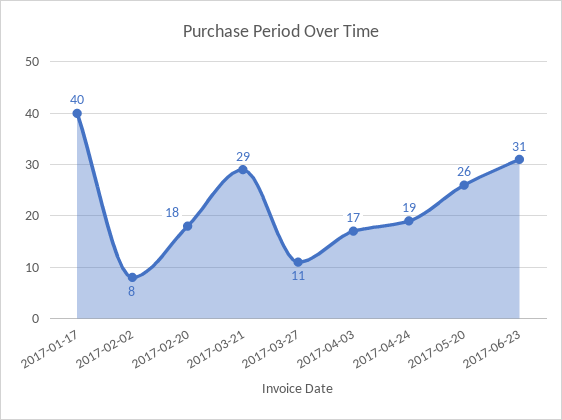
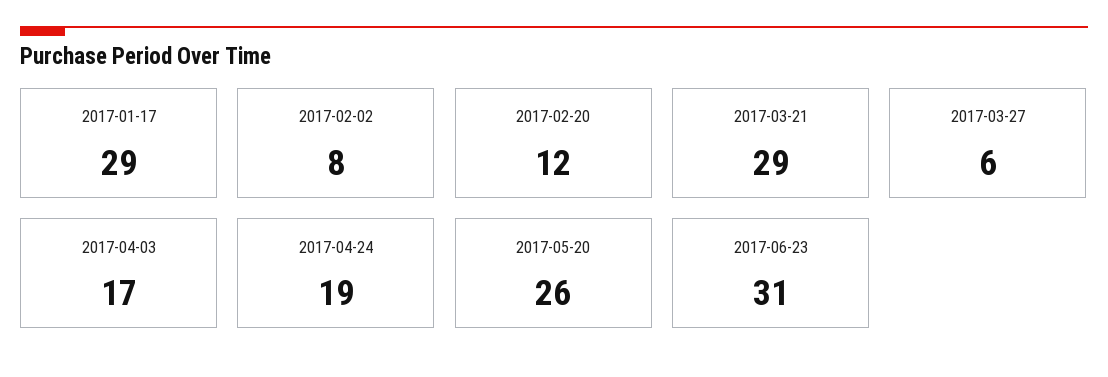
  {
-   "2017-01-17": 40,
+   "2017-01-17": 29,
    "2017-02-02": 8,
-   "2017-02-20": 18,
+   "2017-02-20": 12,
    "2017-03-21": 29,
-   "2017-03-27": 11,
+   "2017-03-27": 6,
    "2017-04-03": 17,
    "2017-04-24": 19,
    "2017-05-20": 26,
    "2017-06-23": 31
  }

